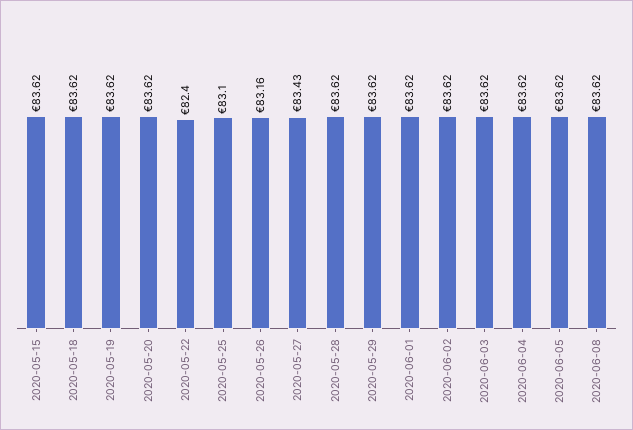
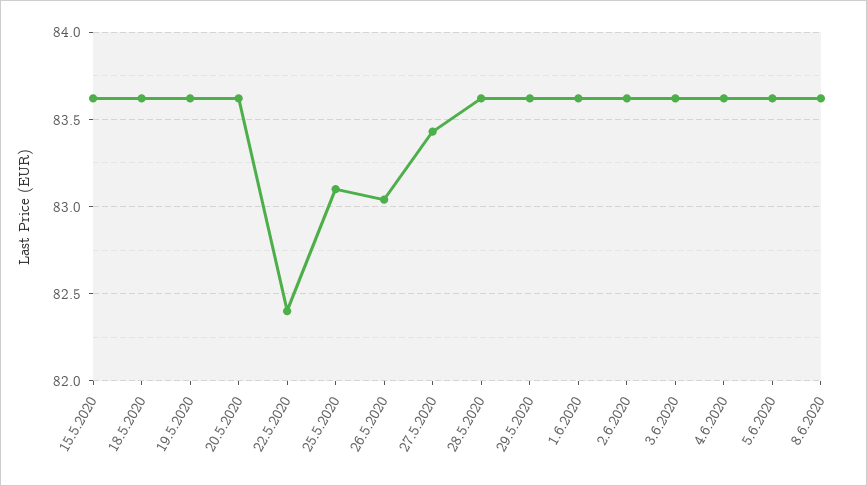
  {
    "2020-05-15": 83.62,
    "2020-05-18": 83.62,
    "2020-05-19": 83.62,
    "2020-05-20": 83.62,
    "2020-05-22": 82.4,
    "2020-05-25": 83.1,
-   "2020-05-26": 83.16,
+   "2020-05-26": 83.05,
    "2020-05-27": 83.43,
    "2020-05-28": 83.62,
    "2020-05-29": 83.62,
    "2020-06-01": 83.62,
    "2020-06-02": 83.62,
    "2020-06-03": 83.62,
    "2020-06-04": 83.62,
    "2020-06-05": 83.62,
    "2020-06-08": 83.62
  }

